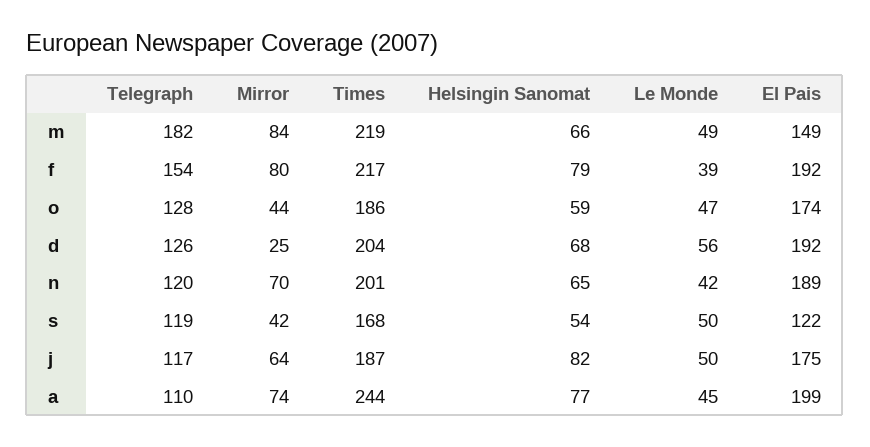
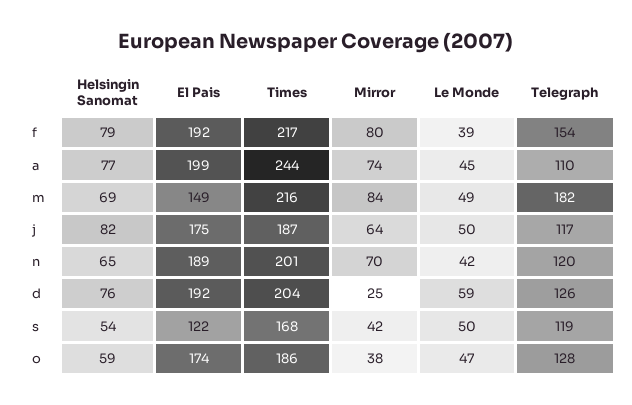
  {
    "Telegraph": {
      "m": 182,
      "f": 154,
      "o": 128,
      "d": 126,
      "n": 120,
      "s": 119,
      "j": 117,
      "a": 110
    },
    "Mirror": {
      "m": 84,
      "f": 80,
-     "o": 44,
+     "o": 38,
      "d": 25,
      "n": 70,
      "s": 42,
      "j": 64,
      "a": 74
    },
    "Times": {
-     "m": 219,
+     "m": 216,
      "f": 217,
      "o": 186,
      "d": 204,
      "n": 201,
      "s": 168,
      "j": 187,
      "a": 244
    },
    "Helsingin Sanomat": {
-     "m": 66,
+     "m": 69,
      "f": 79,
      "o": 59,
-     "d": 68,
+     "d": 76,
      "n": 65,
      "s": 54,
      "j": 82,
      "a": 77
    },
    "Le Monde": {
      "m": 49,
      "f": 39,
      "o": 47,
-     "d": 56,
+     "d": 59,
      "n": 42,
      "s": 50,
      "j": 50,
      "a": 45
    },
    "El Pais": {
      "m": 149,
      "f": 192,
      "o": 174,
      "d": 192,
      "n": 189,
      "s": 122,
      "j": 175,
      "a": 199
    }
  }

